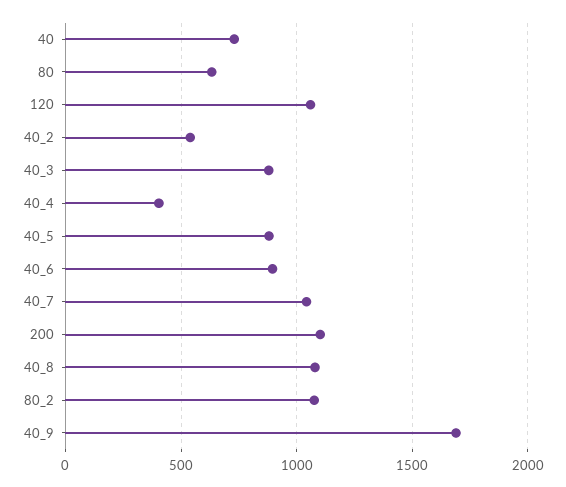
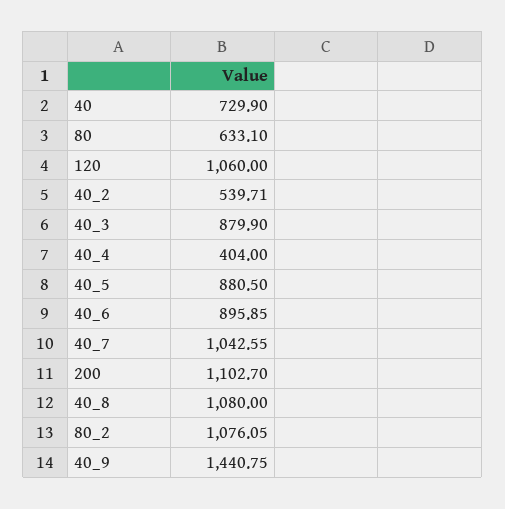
  {
    "40": 729.9,
    "80": 633.1,
    "120": 1060,
    "40_2": 539.71,
    "40_3": 879.9,
    "40_4": 404,
    "40_5": 880.5,
    "40_6": 895.85,
    "40_7": 1042.55,
    "200": 1102.7,
    "40_8": 1080,
    "80_2": 1076.05,
-   "40_9": 1700
+   "40_9": 1440.75
  }

